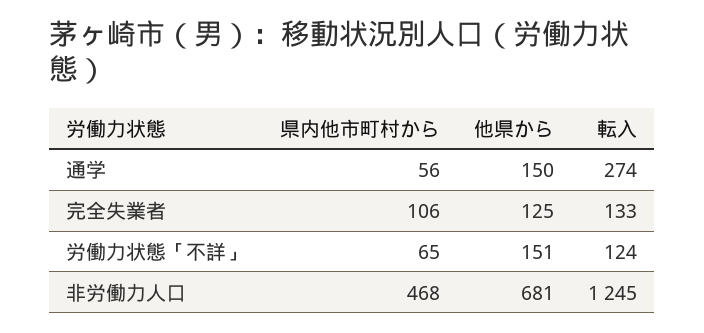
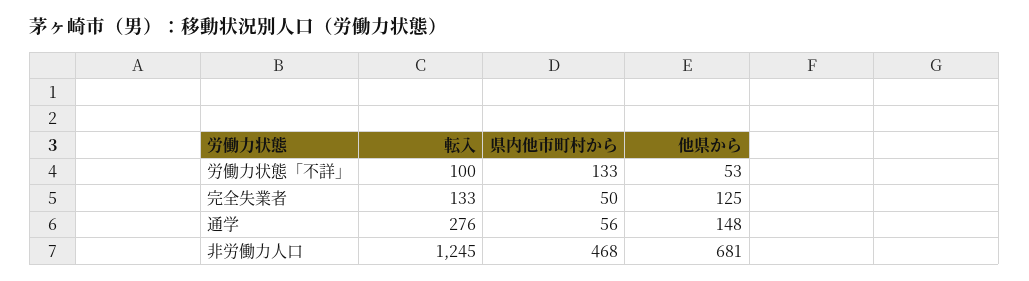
  {
    "県内他市町村から": {
      "通学": 56,
-     "完全失業者": 106,
+     "完全失業者": 50,
-     "労働力状態「不詳」": 65,
+     "労働力状態「不詳」": 133,
      "非労働力人口": 468
    },
    "他県から": {
-     "通学": 150,
+     "通学": 148,
      "完全失業者": 125,
-     "労働力状態「不詳」": 151,
+     "労働力状態「不詳」": 53,
      "非労働力人口": 681
    },
    "転入": {
-     "通学": 274,
+     "通学": 276,
      "完全失業者": 133,
-     "労働力状態「不詳」": 124,
+     "労働力状態「不詳」": 100,
      "非労働力人口": 1245
    }
  }

